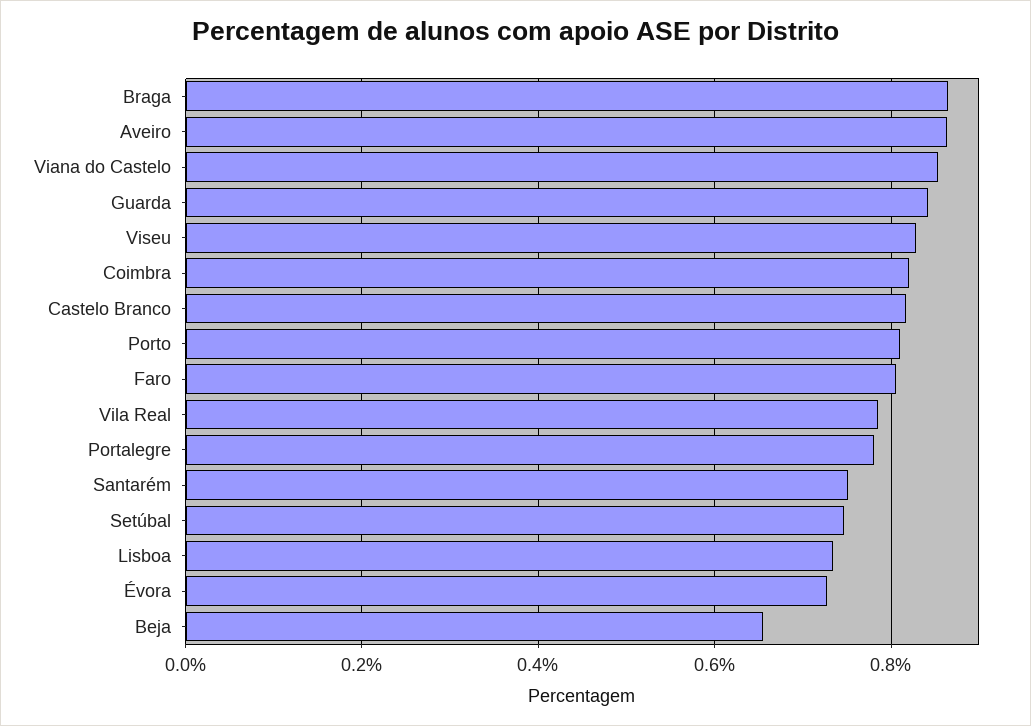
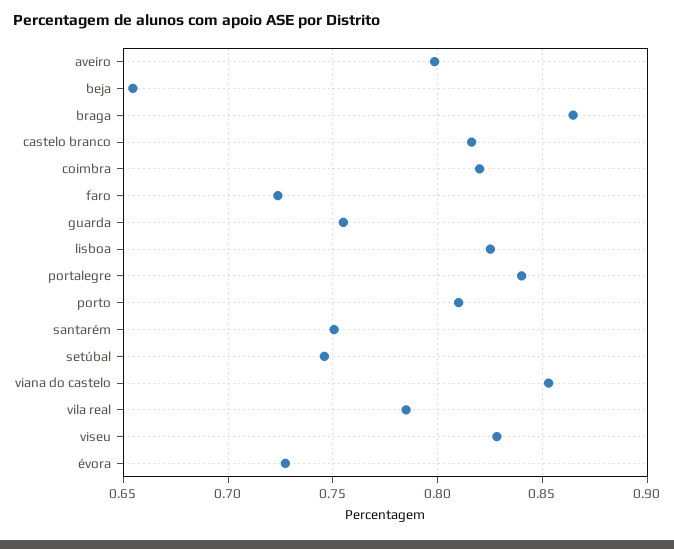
  {
    "Braga": 0.865,
-   "Aveiro": 0.86,
+   "Aveiro": 0.8,
    "Viana do Castelo": 0.855,
-   "Guarda": 0.84,
+   "Guarda": 0.755,
    "Viseu": 0.83,
    "Coimbra": 0.82,
    "Castelo Branco": 0.815,
    "Porto": 0.81,
-   "Faro": 0.8,
+   "Faro": 0.725,
    "Vila Real": 0.785,
-   "Portalegre": 0.78,
+   "Portalegre": 0.84,
    "Santarém": 0.75,
    "Setúbal": 0.745,
-   "Lisboa": 0.74,
+   "Lisboa": 0.825,
    "Évora": 0.725,
    "Beja": 0.655
  }

